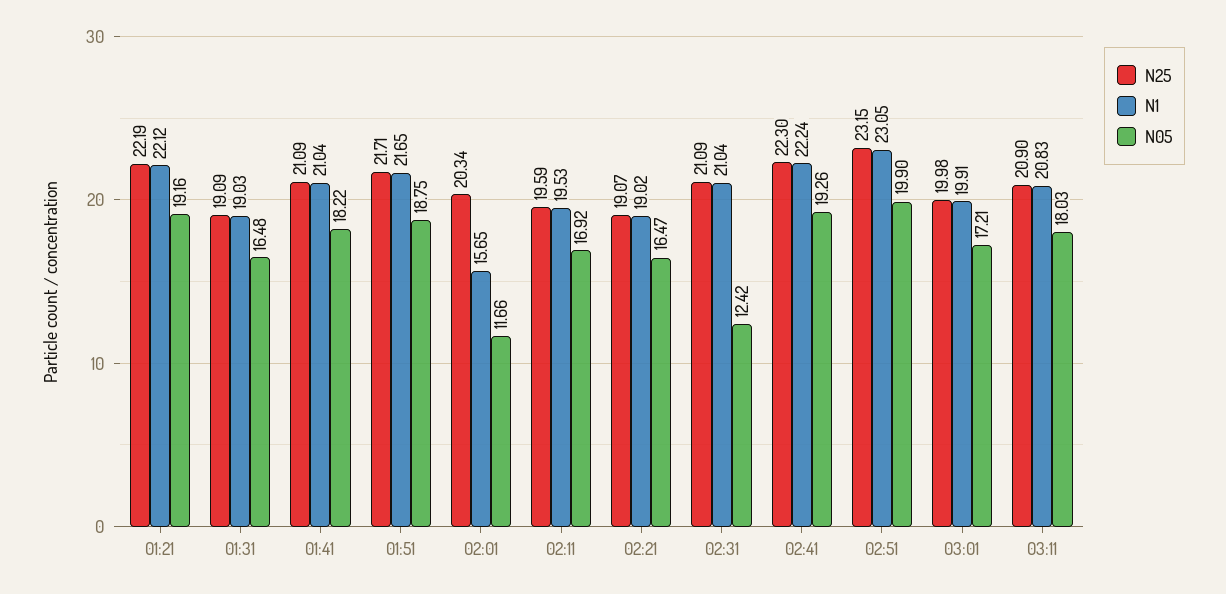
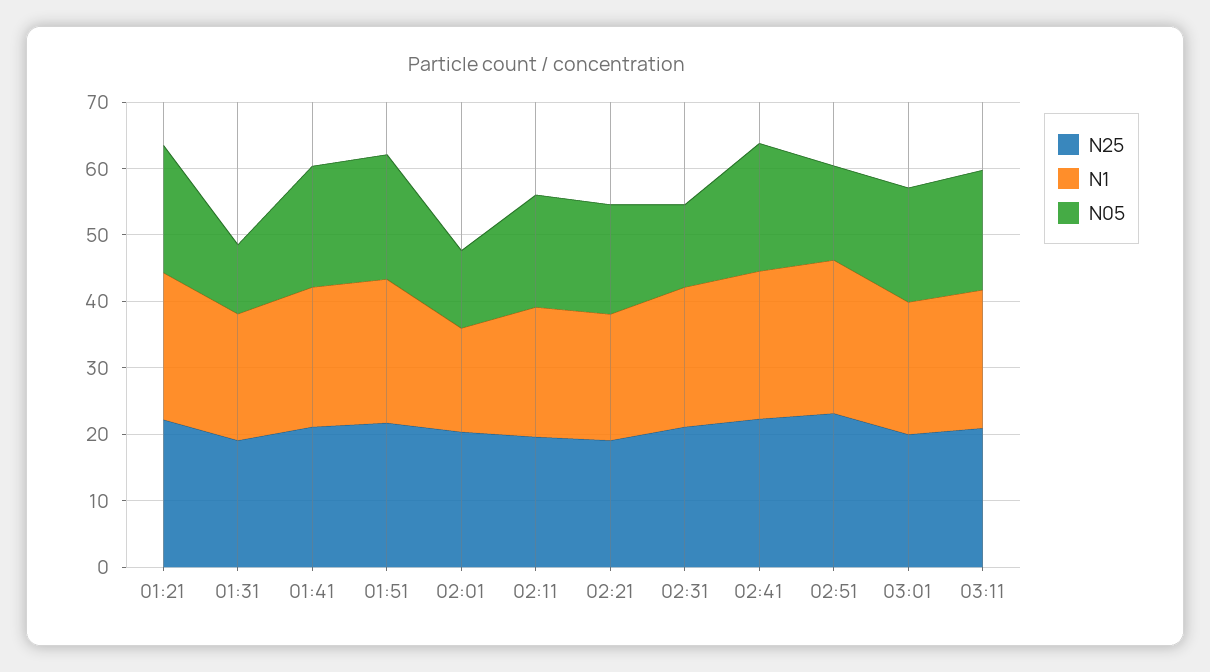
  {
    "N25": {
      "01:21": 22.19,
      "01:31": 19.09,
      "01:41": 21.09,
      "01:51": 21.71,
      "02:01": 20.34,
      "02:11": 19.59,
      "02:21": 19.07,
      "02:31": 21.09,
      "02:41": 22.3,
      "02:51": 23.15,
      "03:01": 19.98,
      "03:11": 20.9
    },
    "N1": {
      "01:21": 22.12,
      "01:31": 19.03,
      "01:41": 21.04,
      "01:51": 21.65,
      "02:01": 15.65,
      "02:11": 19.53,
      "02:21": 19.02,
      "02:31": 21.04,
      "02:41": 22.24,
      "02:51": 23.05,
      "03:01": 19.91,
      "03:11": 20.83
    },
    "N05": {
      "01:21": 19.16,
-     "01:31": 16.48,
+     "01:31": 10,
      "01:41": 18.22,
      "01:51": 18.75,
      "02:01": 11.66,
      "02:11": 16.92,
      "02:21": 16.47,
      "02:31": 12.42,
      "02:41": 19.26,
-     "02:51": 19.9,
+     "02:51": 14,
      "03:01": 17.21,
      "03:11": 18.03
    }
  }

